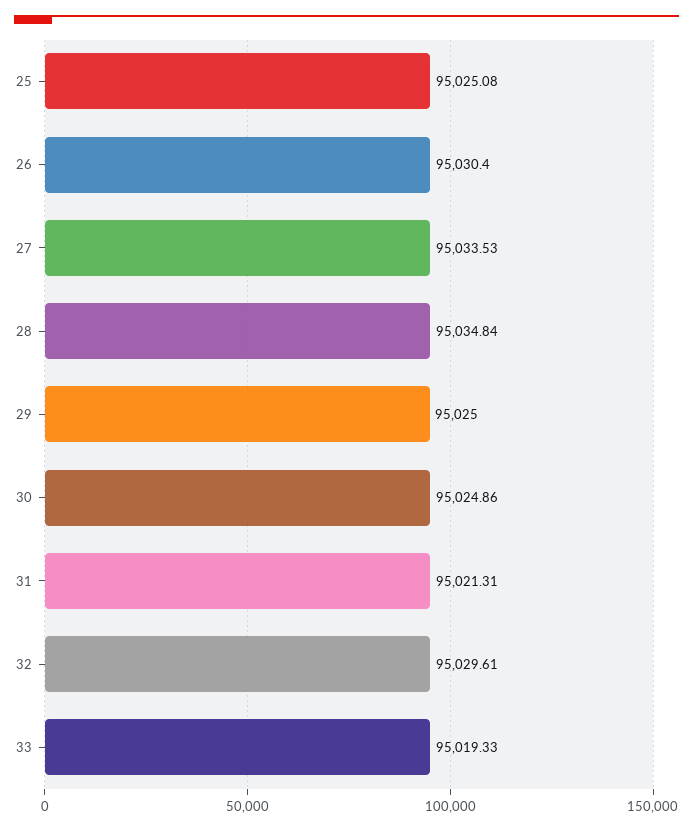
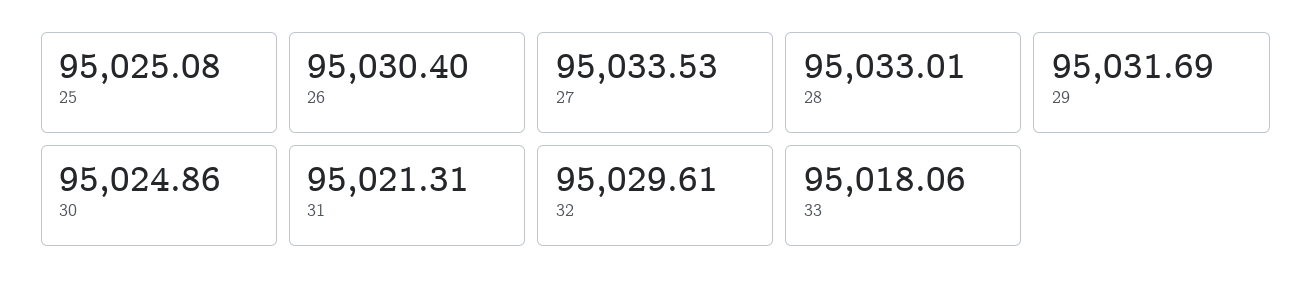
  {
    "25": 95025.08,
    "26": 95030.4,
    "27": 95033.53,
-   "28": 95034.84,
+   "28": 95033.01,
-   "29": 95025,
+   "29": 95031.69,
    "30": 95024.86,
    "31": 95021.31,
    "32": 95029.61,
-   "33": 95019.33
+   "33": 95018.06
  }

